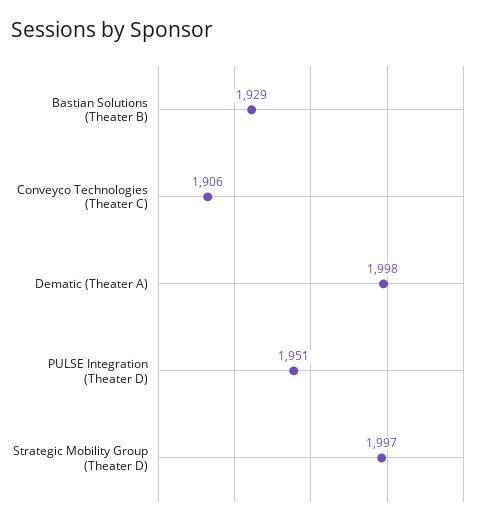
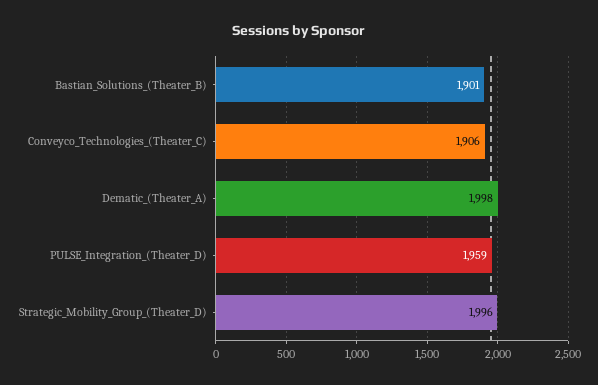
  {
-   "Bastian Solutions (Theater B)": 1929,
+   "Bastian Solutions (Theater B)": 1901,
    "Conveyco Technologies (Theater C)": 1906,
    "Dematic (Theater A)": 1998,
-   "PULSE Integration (Theater D)": 1951,
+   "PULSE Integration (Theater D)": 1959,
-   "Strategic Mobility Group (Theater D)": 1997
+   "Strategic Mobility Group (Theater D)": 1996
  }

